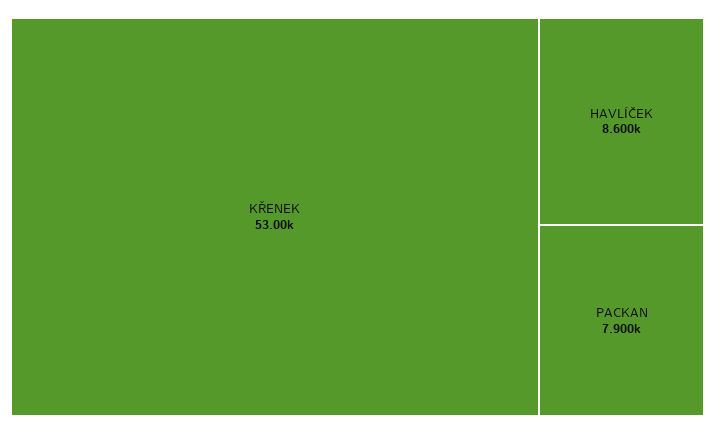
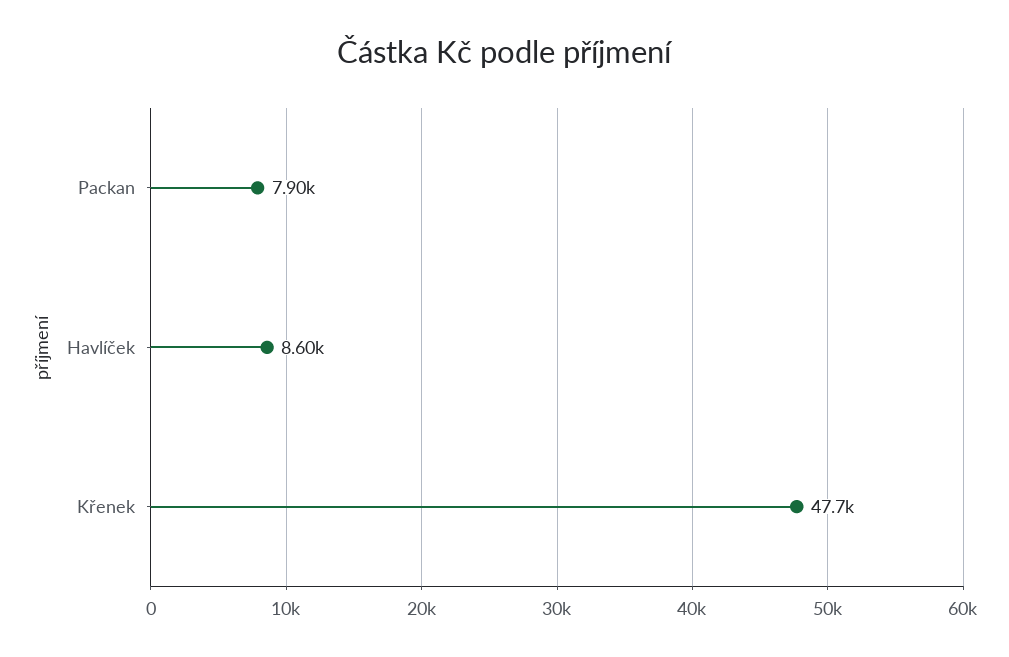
  {
-   "KŘENEK": 53000,
+   "KŘENEK": 47700,
    "HAVLÍČEK": 8600,
    "PACKAN": 7900
  }

